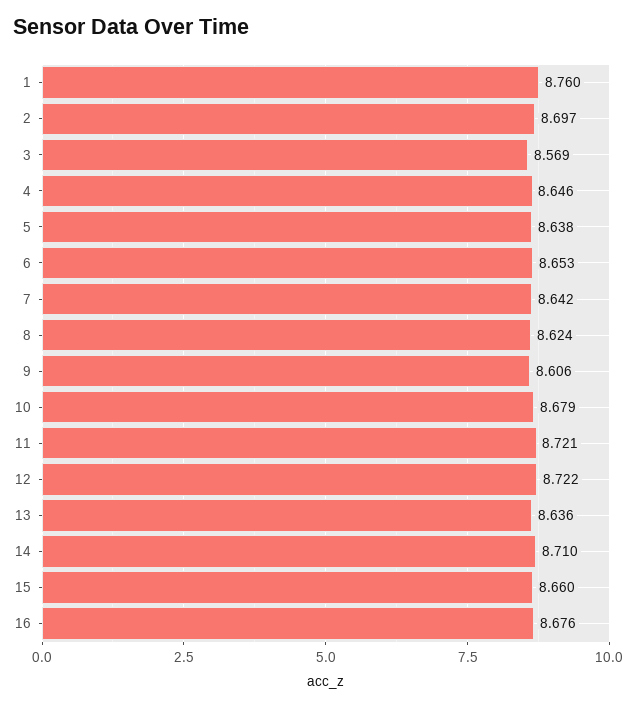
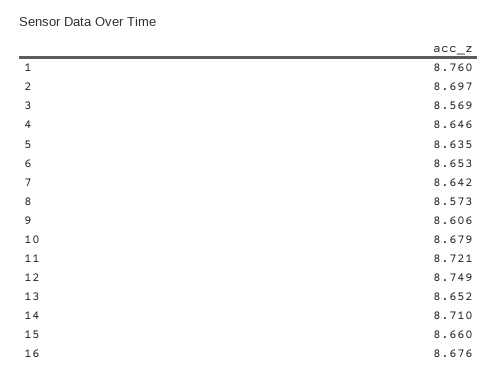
  {
    "1": 8.76,
    "2": 8.697,
    "3": 8.569,
    "4": 8.646,
-   "5": 8.638,
+   "5": 8.635,
    "6": 8.653,
    "7": 8.642,
-   "8": 8.624,
+   "8": 8.573,
    "9": 8.606,
    "10": 8.679,
    "11": 8.721,
-   "12": 8.722,
+   "12": 8.749,
-   "13": 8.636,
+   "13": 8.652,
    "14": 8.71,
    "15": 8.66,
    "16": 8.676
  }

